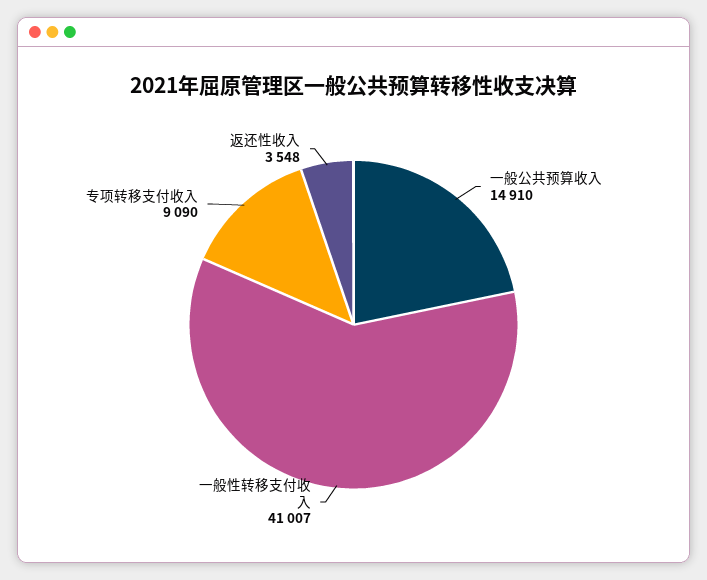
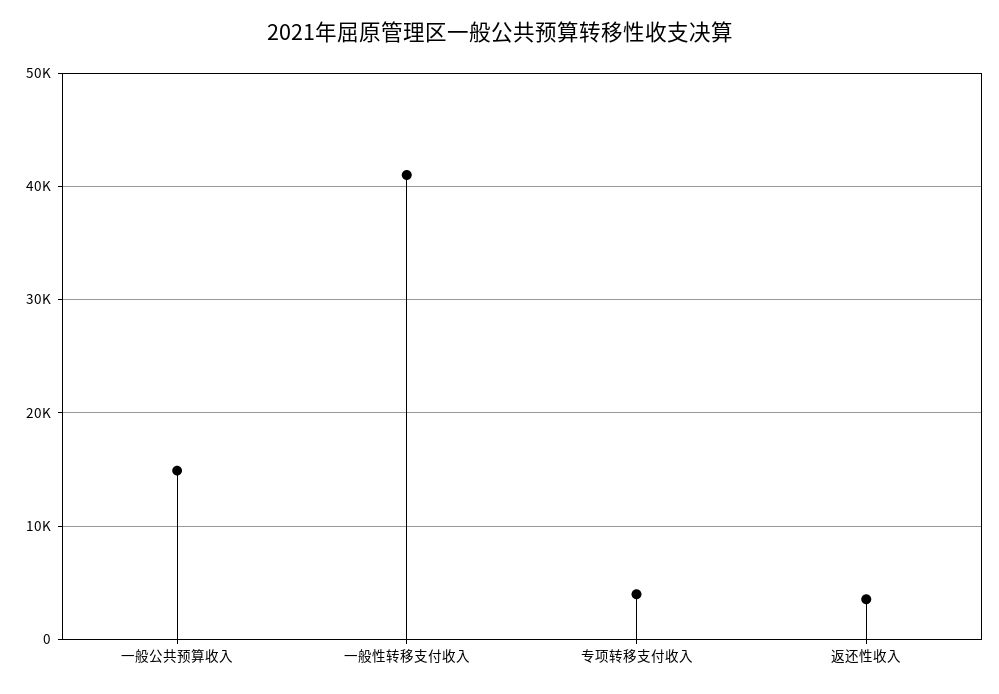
  {
    "一般公共预算收入": 14910,
    "一般性转移支付收入": 41007,
-   "专项转移支付收入": 9090,
+   "专项转移支付收入": 4000,
    "返还性收入": 3548
  }

